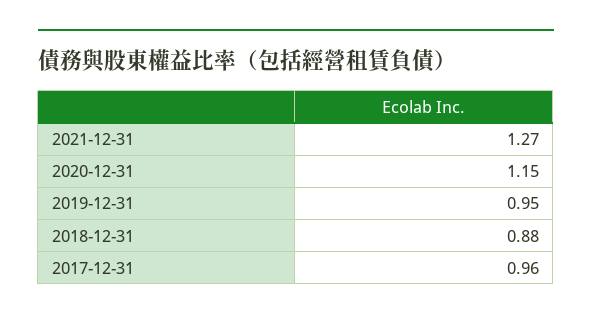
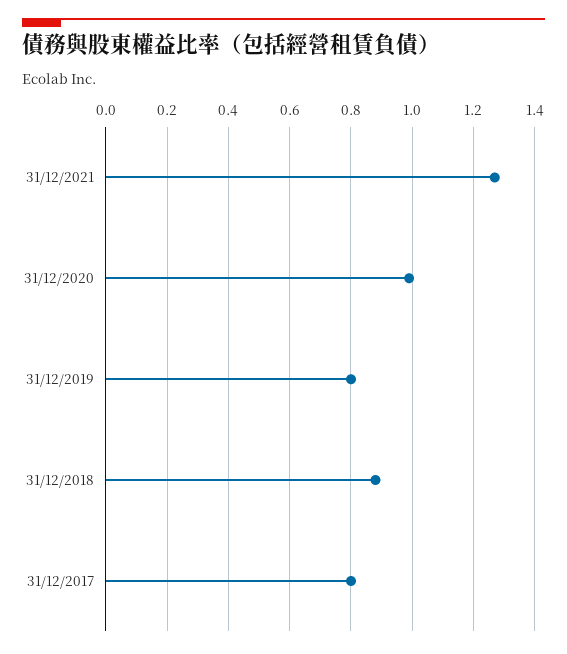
  {
    "2021-12-31": 1.27,
-   "2020-12-31": 1.15,
+   "2020-12-31": 1,
-   "2019-12-31": 0.95,
+   "2019-12-31": 0.8,
    "2018-12-31": 0.88,
-   "2017-12-31": 0.96
+   "2017-12-31": 0.8
  }

